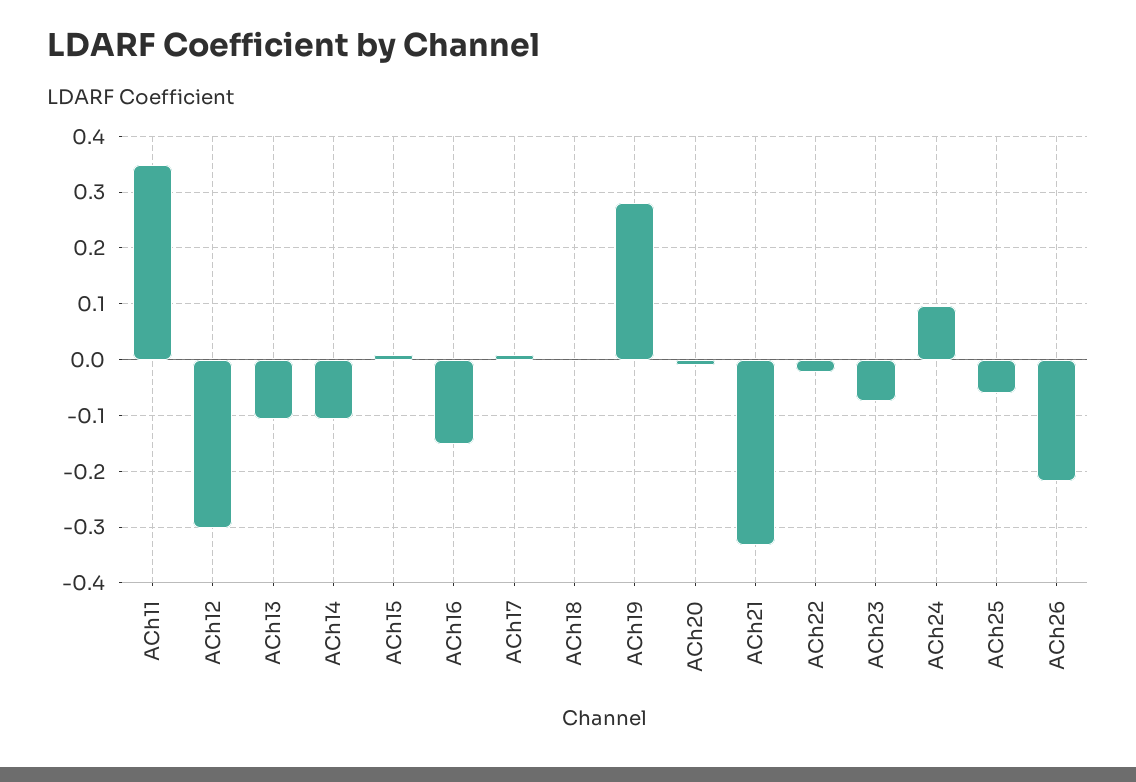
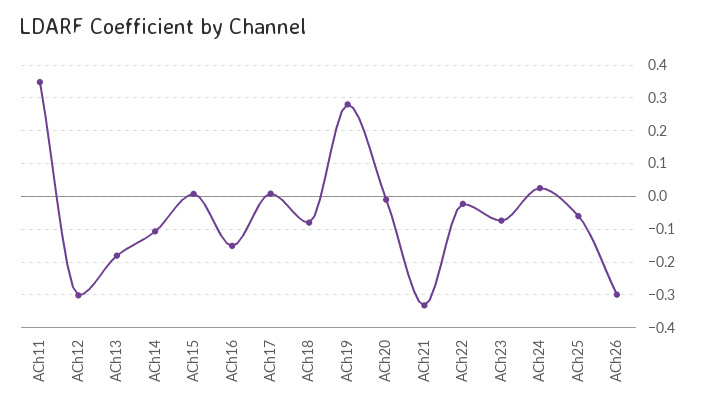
  {
    "ACh11": 0.34,
    "ACh12": -0.3,
-   "ACh13": -0.1,
+   "ACh13": -0.18,
    "ACh14": -0.1,
    "ACh15": 0,
    "ACh16": -0.16,
    "ACh17": 0,
-   "ACh18": 0,
+   "ACh18": -0.08,
    "ACh19": 0.28,
    "ACh20": 0,
    "ACh21": -0.34,
    "ACh22": -0.02,
    "ACh23": -0.08,
-   "ACh24": 0.1,
+   "ACh24": 0.02,
    "ACh25": -0.06,
-   "ACh26": -0.22
+   "ACh26": -0.3
  }

